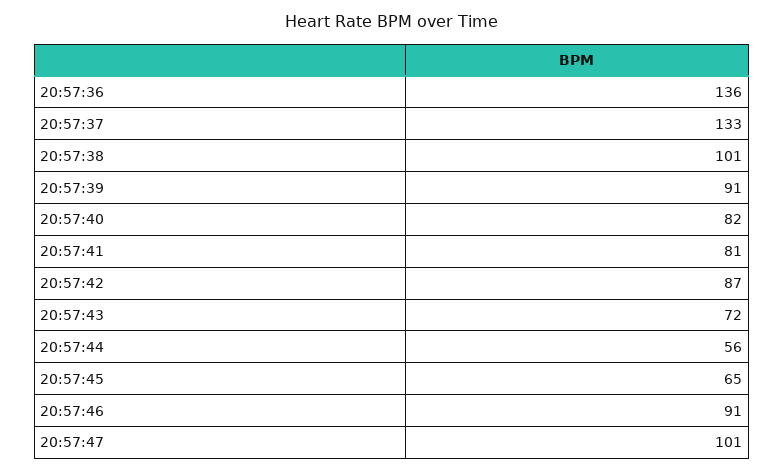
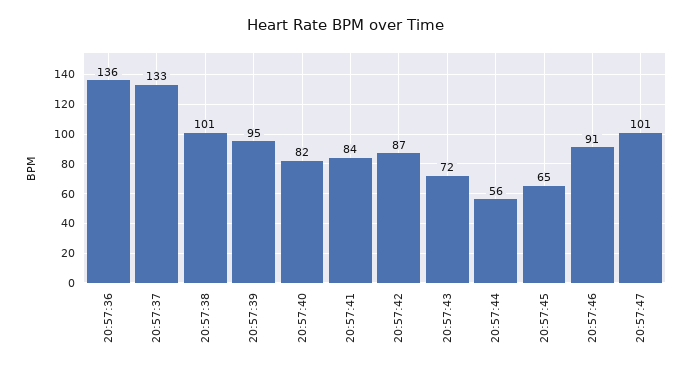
  {
    "20:57:36": 136,
    "20:57:37": 133,
    "20:57:38": 101,
-   "20:57:39": 91,
+   "20:57:39": 95,
    "20:57:40": 82,
-   "20:57:41": 81,
+   "20:57:41": 84,
    "20:57:42": 87,
    "20:57:43": 72,
    "20:57:44": 56,
    "20:57:45": 65,
    "20:57:46": 91,
    "20:57:47": 101
  }

